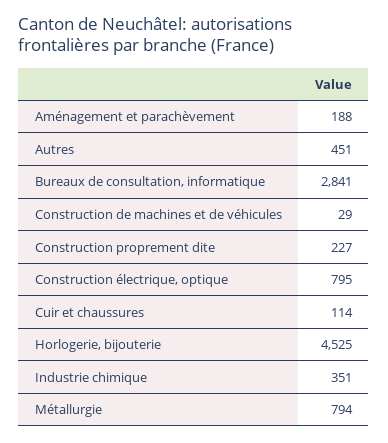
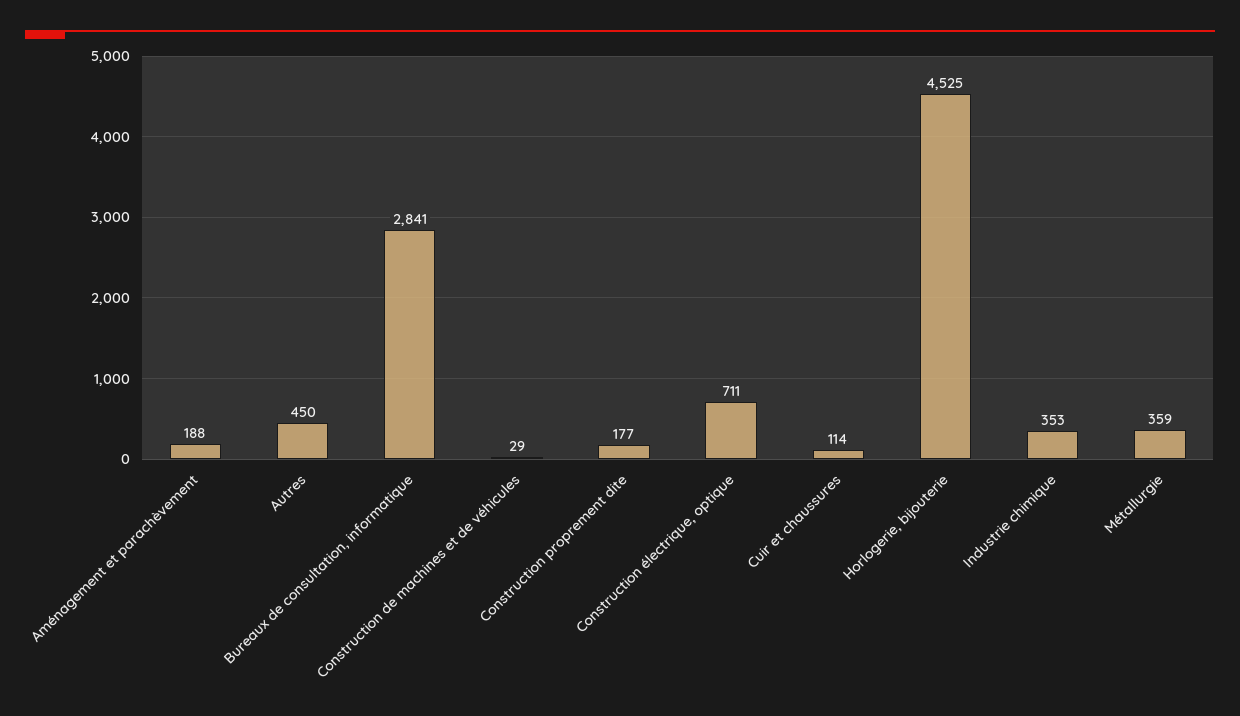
  {
    "Aménagement et parachèvement": 188,
-   "Autres": 451,
+   "Autres": 450,
    "Bureaux de consultation, informatique": 2841,
    "Construction de machines et de véhicules": 29,
-   "Construction proprement dite": 227,
+   "Construction proprement dite": 177,
-   "Construction électrique, optique": 795,
+   "Construction électrique, optique": 711,
    "Cuir et chaussures": 114,
    "Horlogerie, bijouterie": 4525,
-   "Industrie chimique": 351,
+   "Industrie chimique": 353,
-   "Métallurgie": 794
+   "Métallurgie": 359
  }

